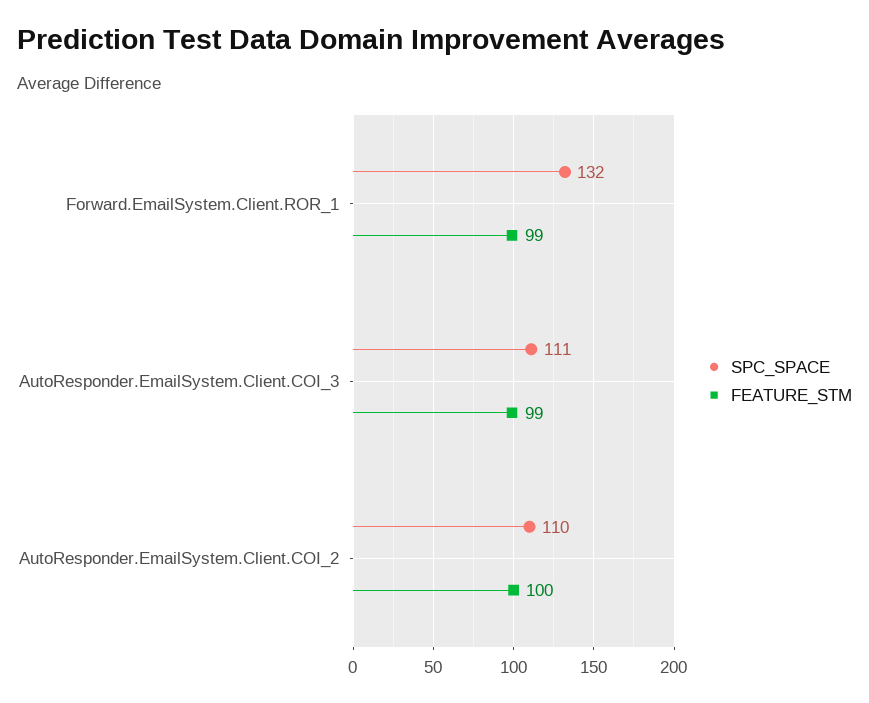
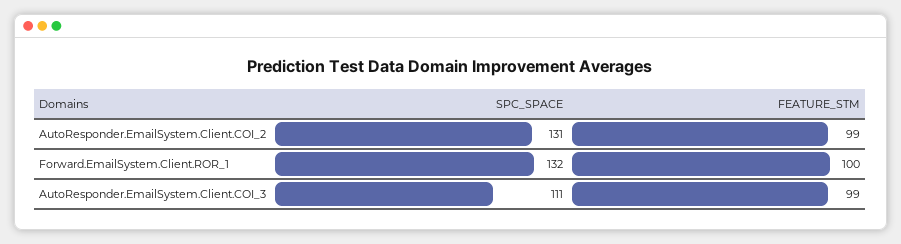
  {
    "SPC_SPACE": {
      "Forward.EmailSystem.Client.ROR_1": 132,
      "AutoResponder.EmailSystem.Client.COI_3": 111,
-     "AutoResponder.EmailSystem.Client.COI_2": 110
+     "AutoResponder.EmailSystem.Client.COI_2": 131
    },
    "FEATURE_STM": {
-     "Forward.EmailSystem.Client.ROR_1": 99,
+     "Forward.EmailSystem.Client.ROR_1": 100,
      "AutoResponder.EmailSystem.Client.COI_3": 99,
-     "AutoResponder.EmailSystem.Client.COI_2": 100
+     "AutoResponder.EmailSystem.Client.COI_2": 99
    }
  }

